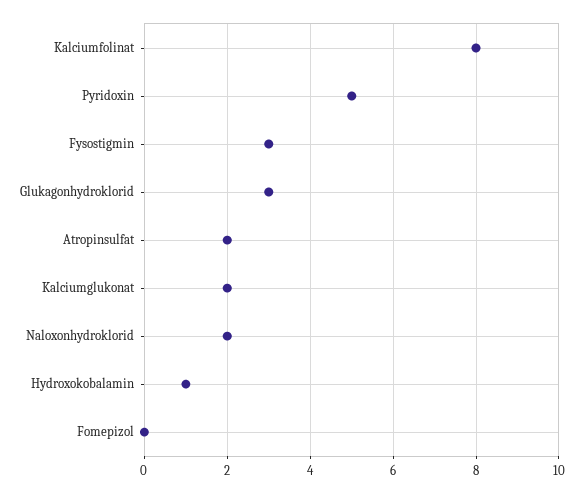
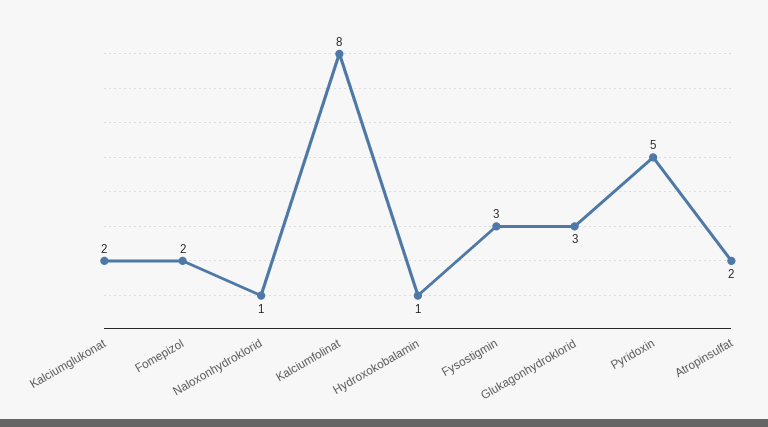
  {
    "Kalciumfolinat": 8,
    "Pyridoxin": 5,
    "Fysostigmin": 3,
    "Glukagonhydroklorid": 3,
    "Atropinsulfat": 2,
    "Kalciumglukonat": 2,
-   "Naloxonhydroklorid": 2,
+   "Naloxonhydroklorid": 1,
    "Hydroxokobalamin": 1,
-   "Fomepizol": 0
+   "Fomepizol": 2
  }

